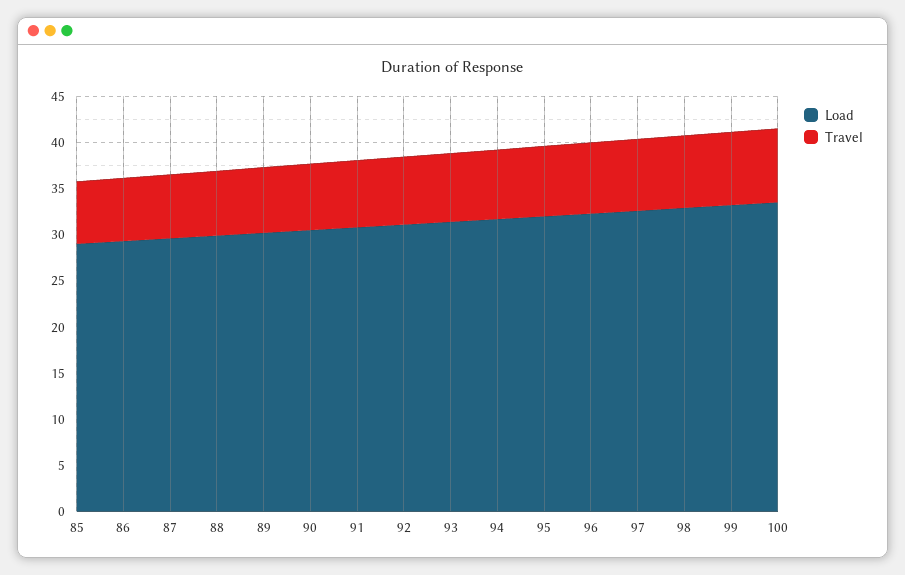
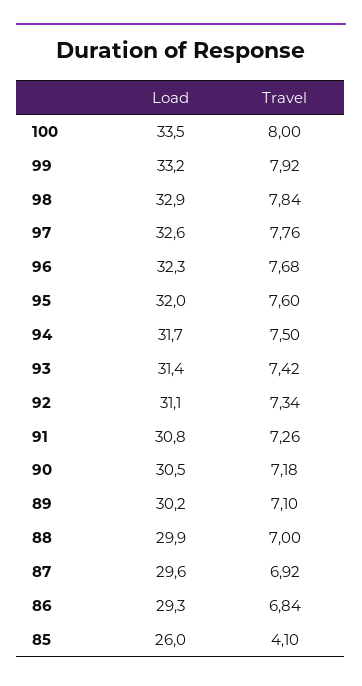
  {
    "Load": {
-     "85": 29,
+     "85": 26,
      "86": 29.3,
      "87": 29.6,
      "88": 29.9,
      "89": 30.2,
      "90": 30.5,
      "91": 30.8,
      "92": 31.1,
      "93": 31.4,
      "94": 31.7,
      "95": 32,
      "96": 32.3,
      "97": 32.6,
      "98": 32.9,
      "99": 33.2,
      "100": 33.5
    },
    "Travel": {
-     "85": 7,
+     "85": 4.1,
      "86": 6.84,
      "87": 6.92,
      "88": 7,
      "89": 7.1,
      "90": 7.18,
      "91": 7.26,
      "92": 7.34,
      "93": 7.42,
      "94": 7.5,
      "95": 7.6,
      "96": 7.68,
      "97": 7.76,
      "98": 7.84,
      "99": 7.92,
      "100": 8
    }
  }

